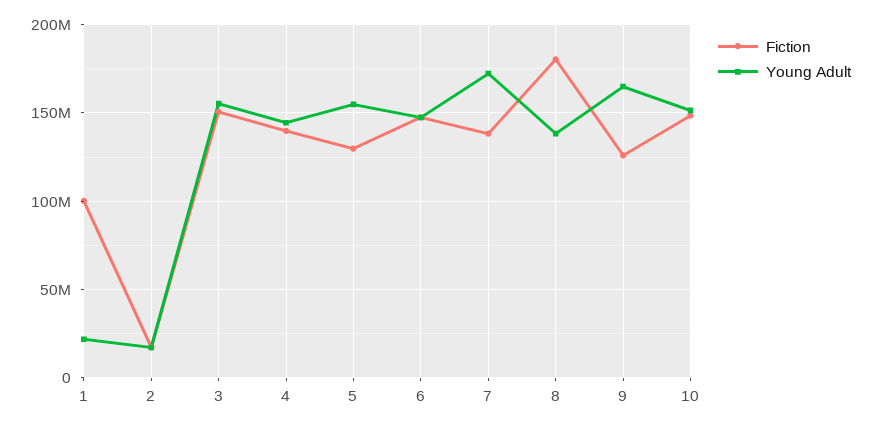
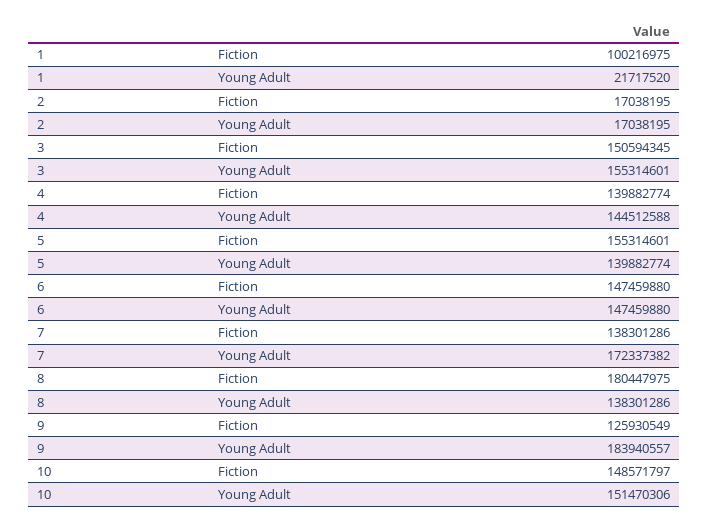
  {
    "Fiction": {
      "1": 100216975,
      "2": 17038195,
      "3": 150594345,
      "4": 139882774,
-     "5": 130000000,
+     "5": 155314601,
      "6": 147459880,
      "7": 138301286,
      "8": 180447975,
      "9": 125930549,
      "10": 148571797
    },
    "Young Adult": {
      "1": 21717520,
      "2": 17038195,
      "3": 155314601,
      "4": 144512588,
-     "5": 155000000,
+     "5": 139882774,
      "6": 147459880,
      "7": 172337382,
      "8": 138301286,
-     "9": 165000000,
+     "9": 183940557,
      "10": 151470306
    }
  }

